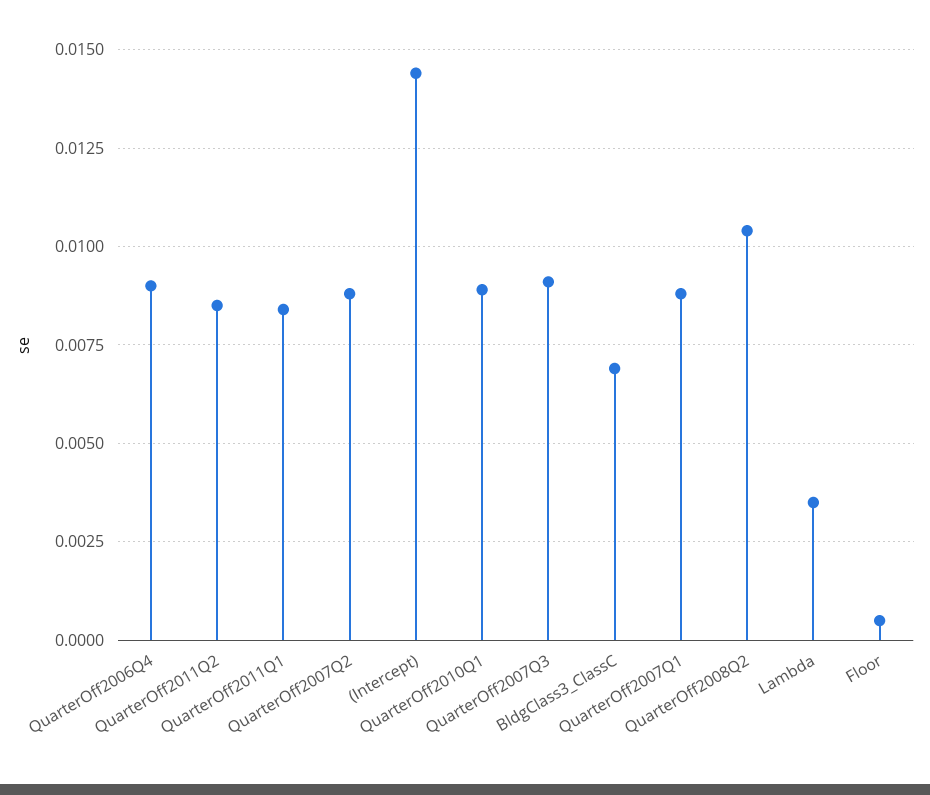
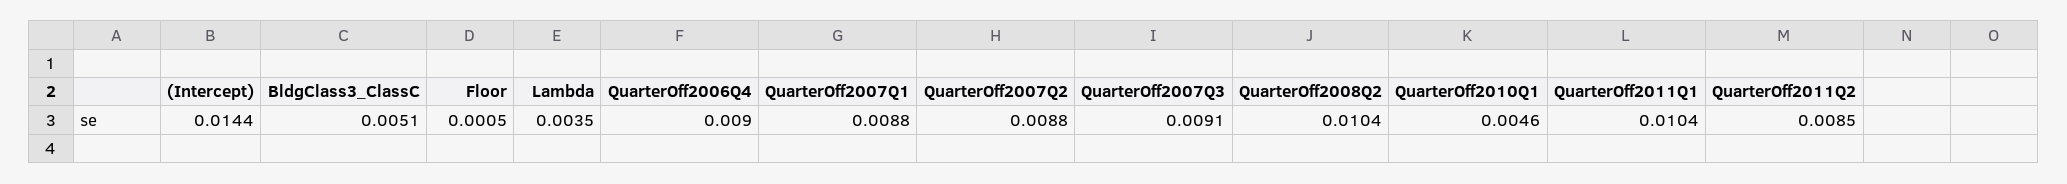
  {
    "QuarterOff2006Q4": 0.009,
    "QuarterOff2011Q2": 0.0085,
-   "QuarterOff2011Q1": 0.0085,
+   "QuarterOff2011Q1": 0.0104,
    "QuarterOff2007Q2": 0.0088,
    "(Intercept)": 0.0144,
-   "QuarterOff2010Q1": 0.009,
+   "QuarterOff2010Q1": 0.0046,
    "QuarterOff2007Q3": 0.0091,
-   "BldgClass3_ClassC": 0.007,
+   "BldgClass3_ClassC": 0.0051,
    "QuarterOff2007Q1": 0.0088,
    "QuarterOff2008Q2": 0.0104,
    "Lambda": 0.0035,
    "Floor": 0.0005
  }

